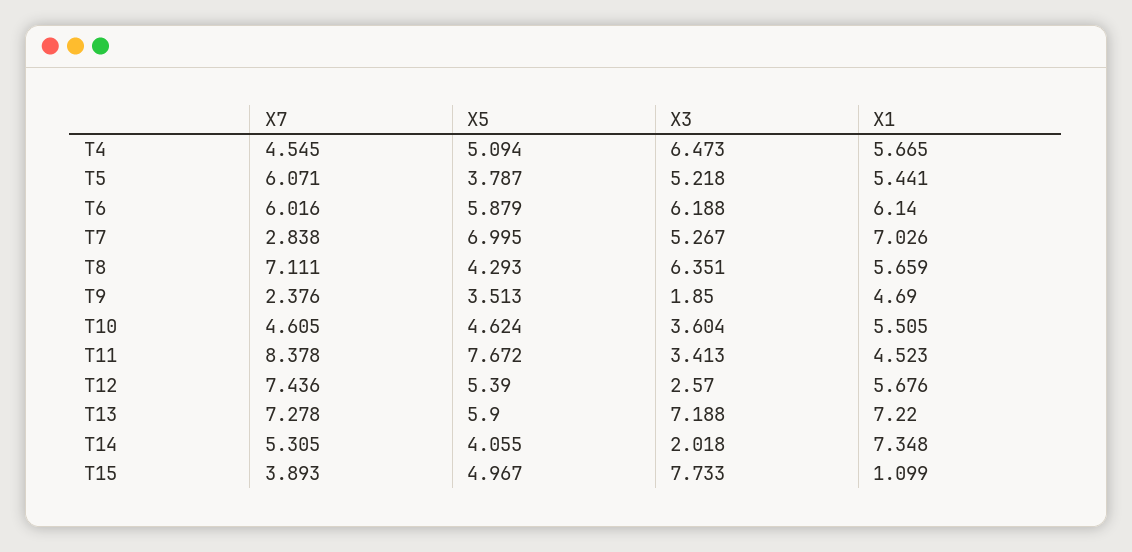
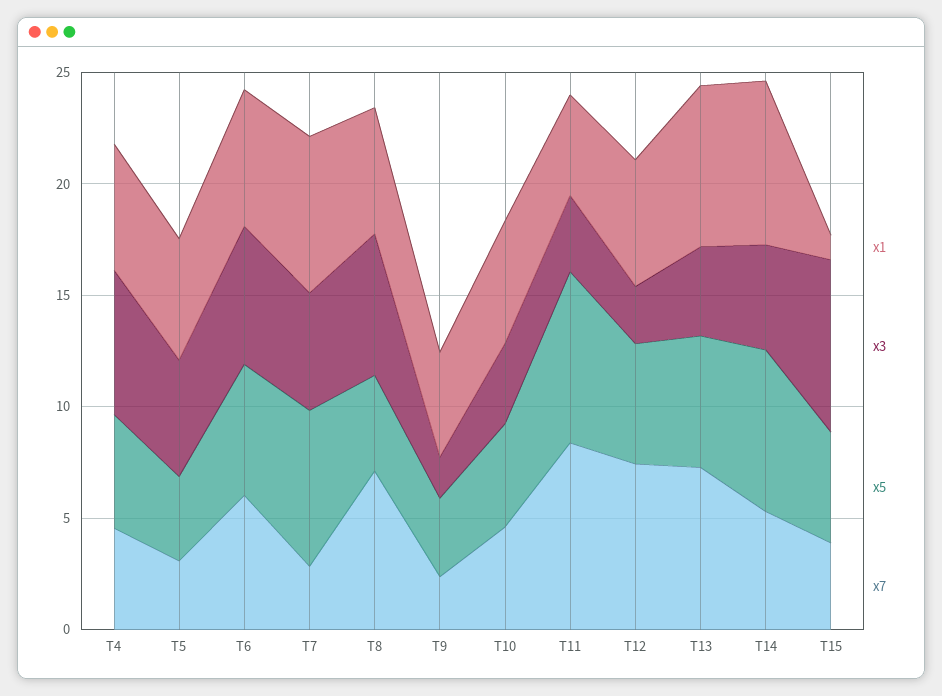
  {
    "X7": {
      "T4": 4.545,
-     "T5": 6.071,
+     "T5": 3,
      "T6": 6.016,
      "T7": 2.838,
      "T8": 7.111,
      "T9": 2.376,
      "T10": 4.605,
      "T11": 8.378,
      "T12": 7.436,
      "T13": 7.278,
      "T14": 5.305,
      "T15": 3.893
    },
    "X5": {
      "T4": 5.094,
      "T5": 3.787,
      "T6": 5.879,
      "T7": 6.995,
      "T8": 4.293,
      "T9": 3.513,
      "T10": 4.624,
      "T11": 7.672,
      "T12": 5.39,
      "T13": 5.9,
-     "T14": 4.055,
+     "T14": 7,
      "T15": 4.967
    },
    "X3": {
      "T4": 6.473,
      "T5": 5.218,
      "T6": 6.188,
      "T7": 5.267,
      "T8": 6.351,
      "T9": 1.85,
      "T10": 3.604,
      "T11": 3.413,
      "T12": 2.57,
-     "T13": 7.188,
+     "T13": 4,
-     "T14": 2.018,
+     "T14": 5,
      "T15": 7.733
    },
    "X1": {
      "T4": 5.665,
      "T5": 5.441,
      "T6": 6.14,
      "T7": 7.026,
      "T8": 5.659,
      "T9": 4.69,
      "T10": 5.505,
      "T11": 4.523,
      "T12": 5.676,
      "T13": 7.22,
      "T14": 7.348,
      "T15": 1.099
    }
  }

